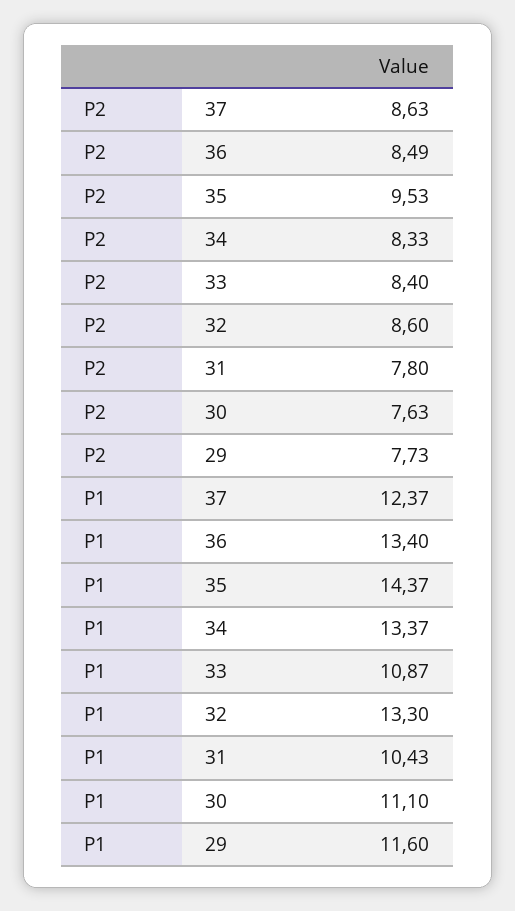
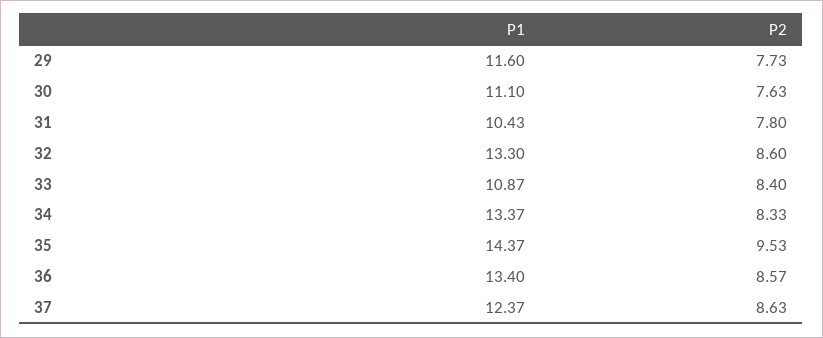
  {
    "P2": {
      "37": 8.63,
-     "36": 8.49,
+     "36": 8.57,
      "35": 9.53,
      "34": 8.33,
      "33": 8.4,
      "32": 8.6,
      "31": 7.8,
      "30": 7.63,
      "29": 7.73
    },
    "P1": {
      "37": 12.37,
      "36": 13.4,
      "35": 14.37,
      "34": 13.37,
      "33": 10.87,
      "32": 13.3,
      "31": 10.43,
      "30": 11.1,
      "29": 11.6
    }
  }

